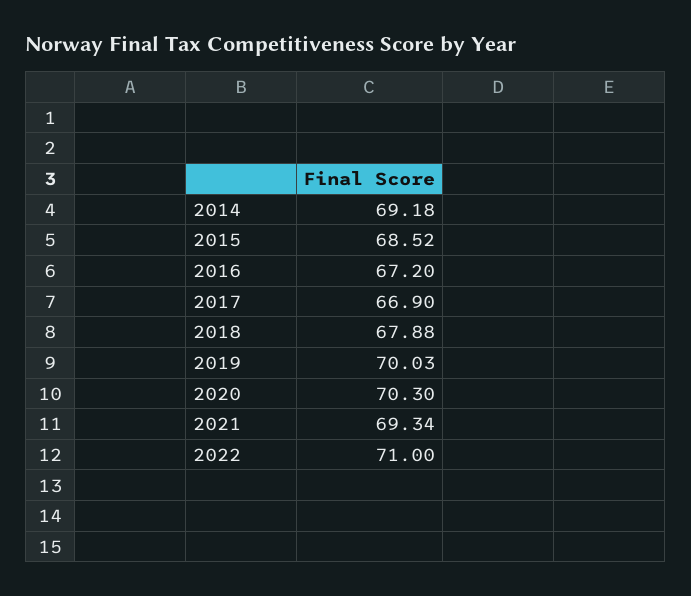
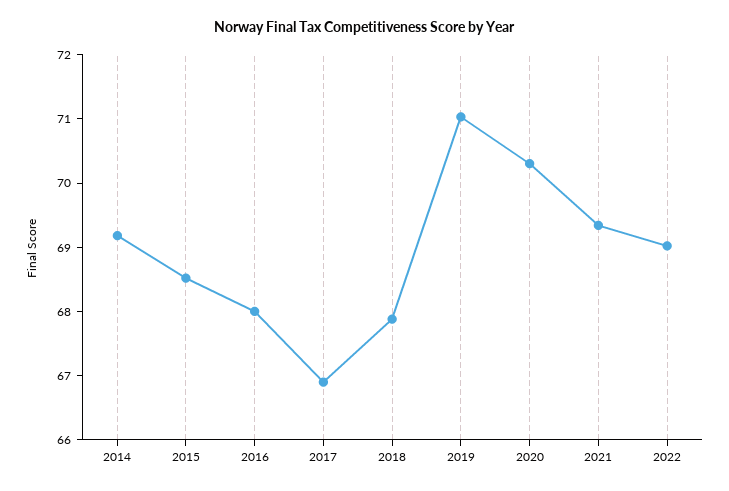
  {
    "2014": 69.18,
    "2015": 68.52,
-   "2016": 67.2,
+   "2016": 68,
    "2017": 66.9,
    "2018": 67.88,
-   "2019": 70.03,
+   "2019": 71,
    "2020": 70.3,
    "2021": 69.34,
-   "2022": 71
+   "2022": 69
  }

